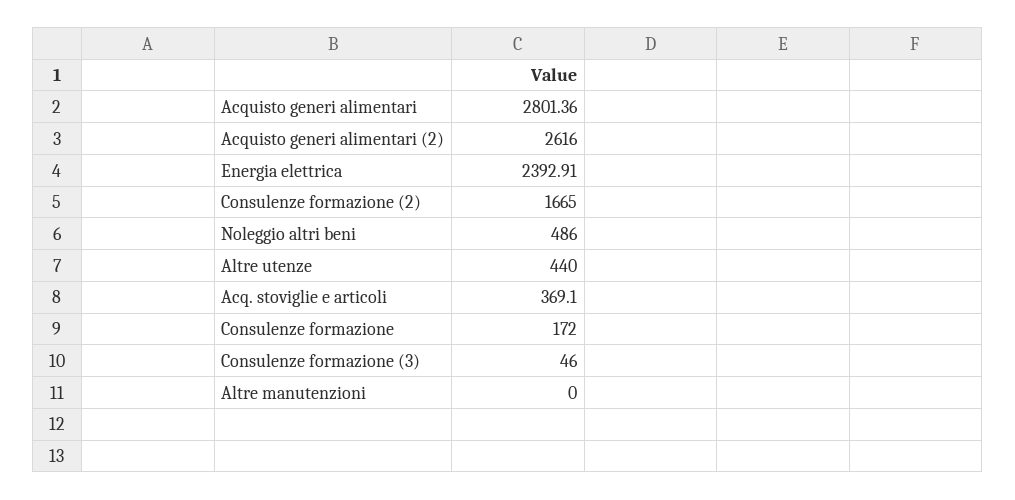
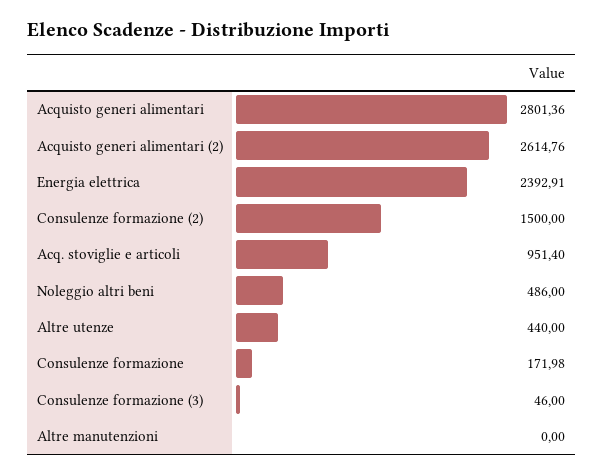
  {
    "Acquisto generi alimentari": 2801.36,
-   "Acquisto generi alimentari (2)": 2616,
+   "Acquisto generi alimentari (2)": 2614.76,
    "Energia elettrica": 2392.91,
-   "Consulenze formazione (2)": 1665,
+   "Consulenze formazione (2)": 1500,
    "Noleggio altri beni": 486,
    "Altre utenze": 440,
-   "Acq. stoviglie e articoli": 369.1,
+   "Acq. stoviglie e articoli": 951.4,
-   "Consulenze formazione": 172,
+   "Consulenze formazione": 171.98,
    "Consulenze formazione (3)": 46,
    "Altre manutenzioni": 0
  }

